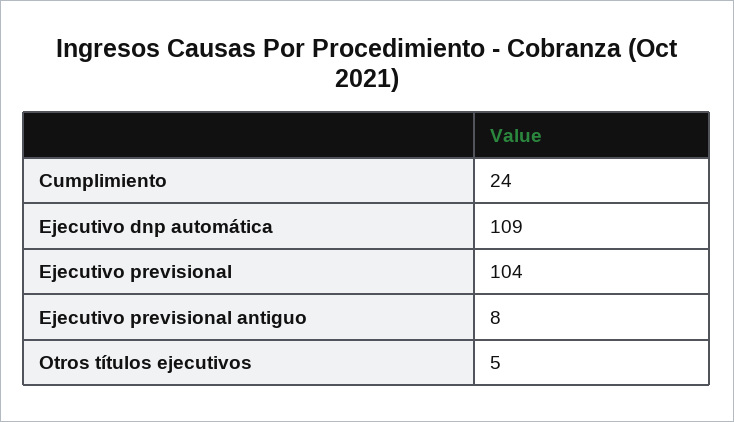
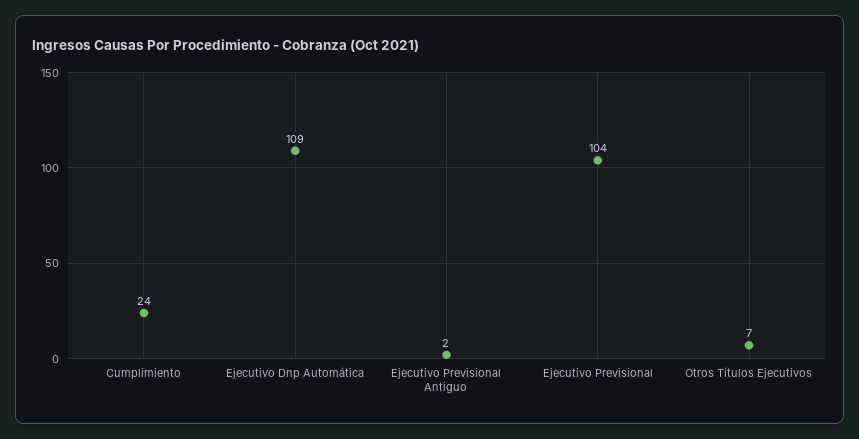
  {
    "Cumplimiento": 24,
    "Ejecutivo dnp automática": 109,
    "Ejecutivo previsional": 104,
-   "Ejecutivo previsional antiguo": 8,
+   "Ejecutivo previsional antiguo": 2,
-   "Otros títulos ejecutivos": 5
+   "Otros títulos ejecutivos": 7
  }

